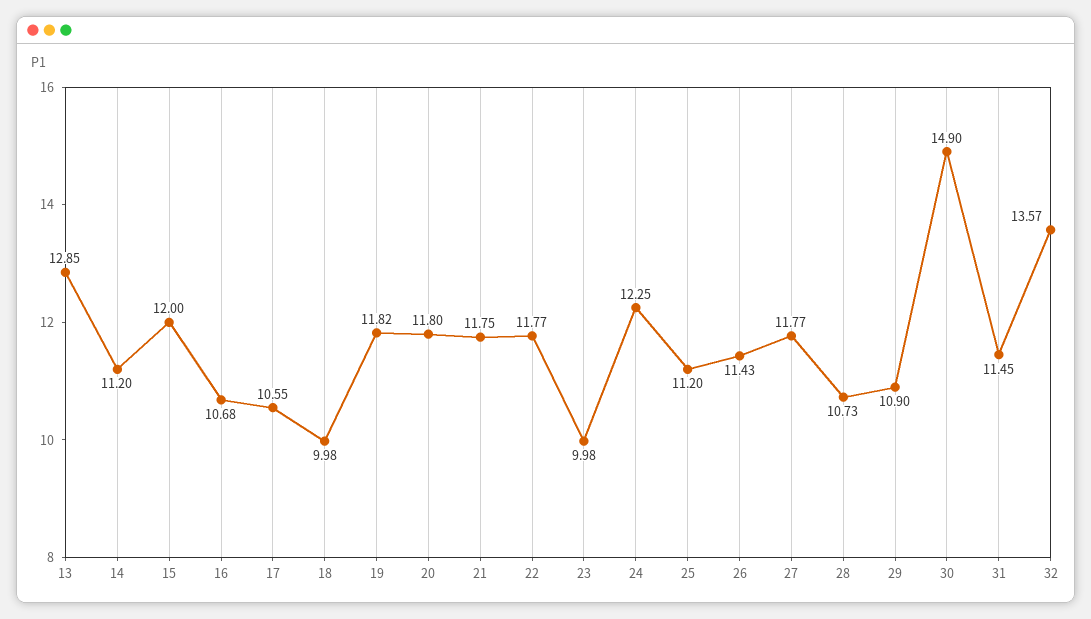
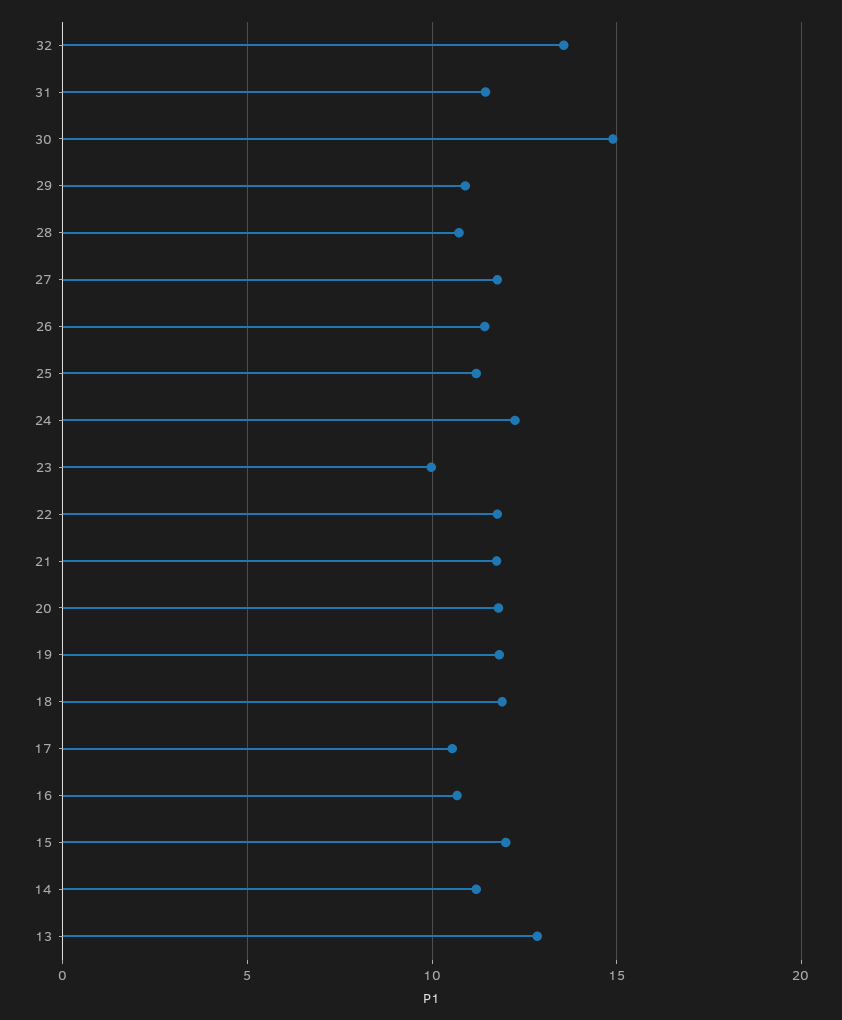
  {
    "13": 12.85,
    "14": 11.2,
    "15": 12,
    "16": 10.68,
    "17": 10.55,
-   "18": 9.98,
+   "18": 12,
    "19": 11.82,
    "20": 11.8,
    "21": 11.75,
    "22": 11.77,
    "23": 9.98,
    "24": 12.25,
    "25": 11.2,
    "26": 11.43,
    "27": 11.77,
    "28": 10.73,
    "29": 10.9,
    "30": 14.9,
    "31": 11.45,
    "32": 13.57
  }

